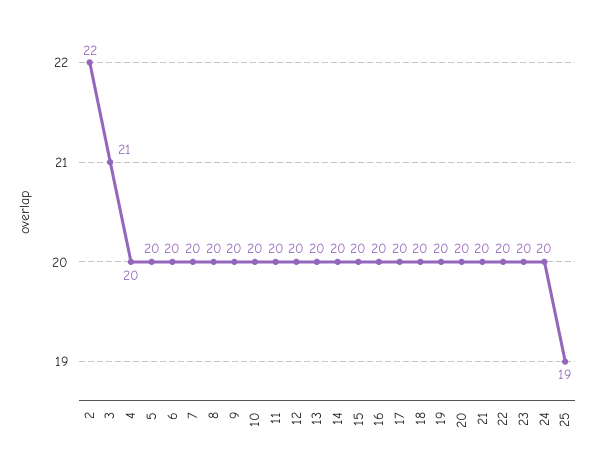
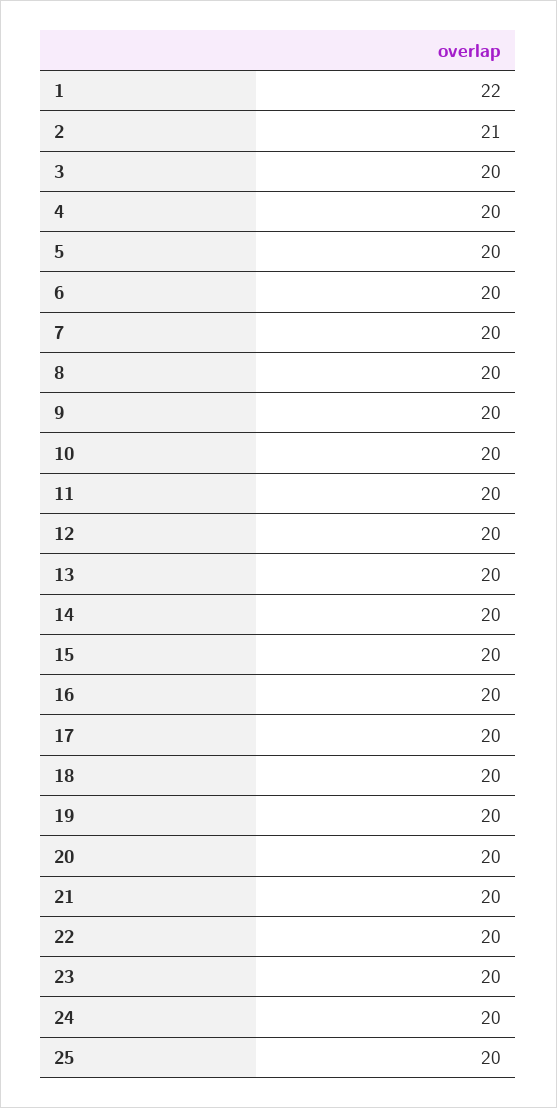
  {
-   "2": 22,
+   "2": 21,
-   "3": 21,
+   "3": 20,
    "4": 20,
    "5": 20,
    "6": 20,
    "7": 20,
    "8": 20,
    "9": 20,
    "10": 20,
    "11": 20,
    "12": 20,
    "13": 20,
    "14": 20,
    "15": 20,
    "16": 20,
    "17": 20,
    "18": 20,
    "19": 20,
    "20": 20,
    "21": 20,
    "22": 20,
    "23": 20,
    "24": 20,
-   "25": 19
+   "25": 20,
+   "1": 22
  }

